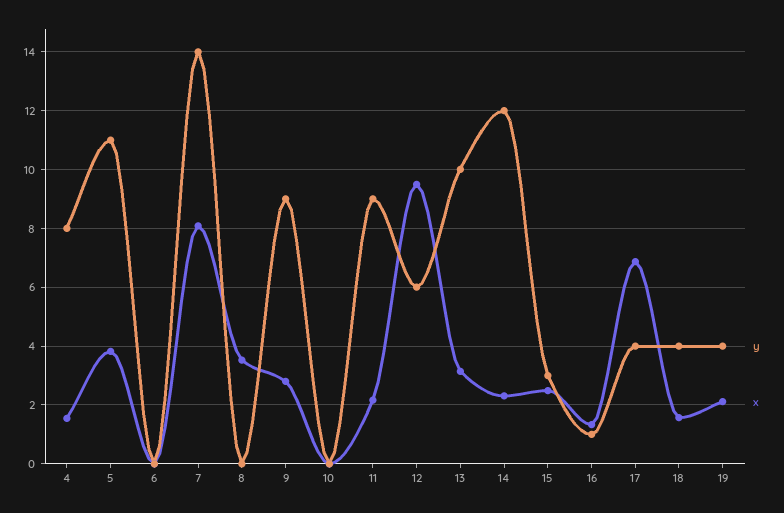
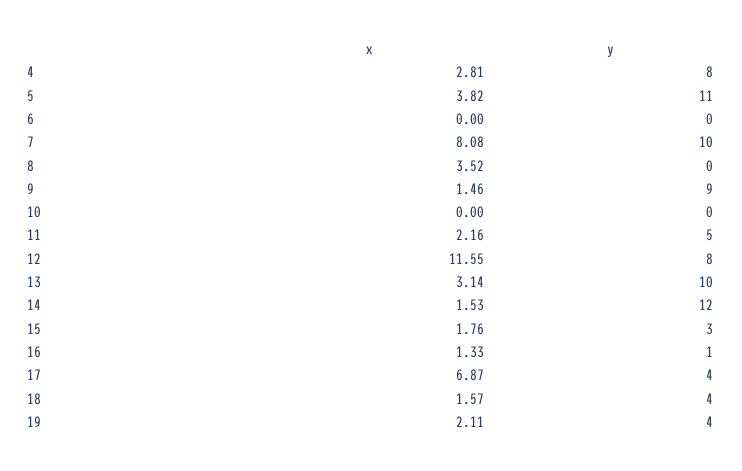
  {
    "y": {
      "4": 8,
      "5": 11,
      "6": 0,
-     "7": 14,
+     "7": 10,
      "8": 0,
      "9": 9,
      "10": 0,
-     "11": 9,
+     "11": 5,
-     "12": 6,
+     "12": 8,
      "13": 10,
      "14": 12,
      "15": 3,
      "16": 1,
      "17": 4,
      "18": 4,
      "19": 4
    },
    "x": {
-     "4": 1.5,
+     "4": 2.81,
      "5": 3.82,
      "6": 0,
      "7": 8.08,
      "8": 3.52,
-     "9": 2.75,
+     "9": 1.46,
      "10": 0,
      "11": 2.16,
-     "12": 9.5,
+     "12": 11.55,
      "13": 3.14,
-     "14": 2.25,
+     "14": 1.53,
-     "15": 2.5,
+     "15": 1.76,
      "16": 1.33,
      "17": 6.87,
      "18": 1.57,
      "19": 2.11
    }
  }

